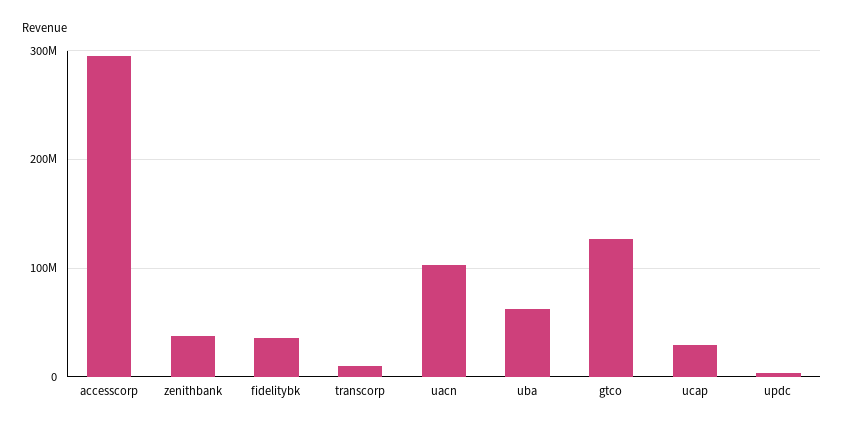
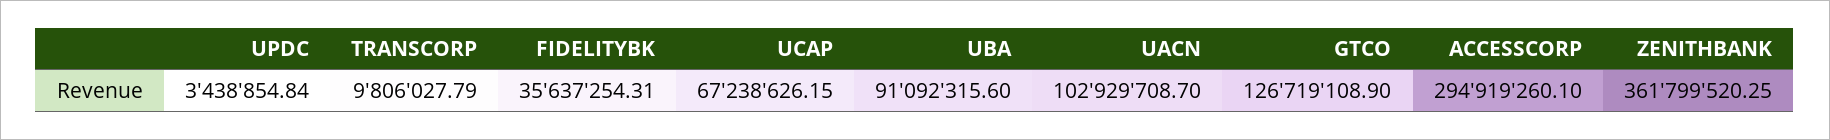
  {
    "accesscorp": 294919260.1,
-   "zenithbank": 40000000,
+   "zenithbank": 361799520.25,
    "fidelitybk": 35637254.31,
    "transcorp": 9806027.79,
    "uacn": 102929708.7,
-   "uba": 60000000,
+   "uba": 91092315.6,
    "gtco": 126719108.9,
-   "ucap": 30000000,
+   "ucap": 67238626.15,
    "updc": 3438854.84
  }

